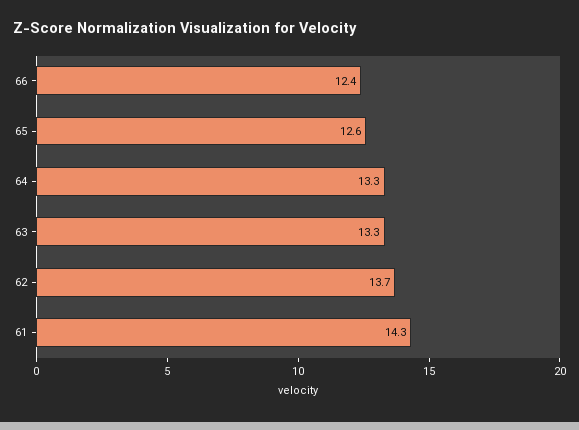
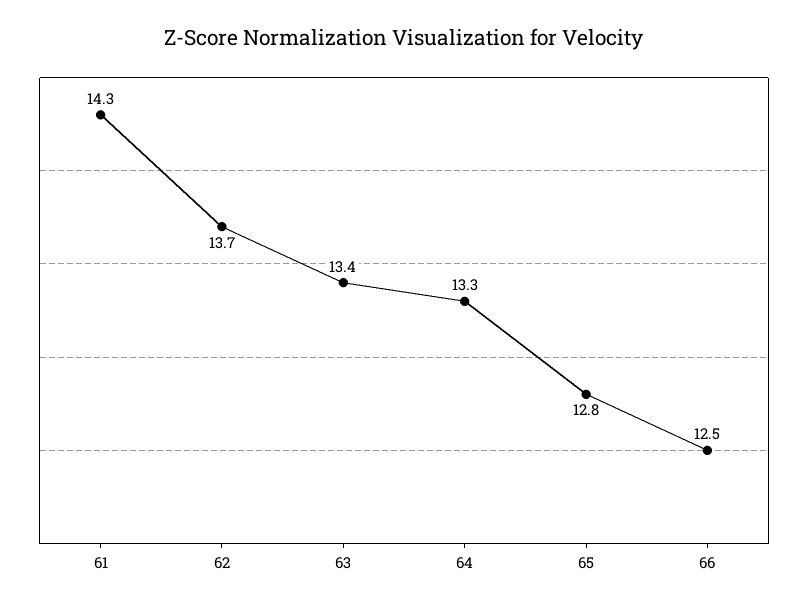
  {
-   "66": 12.4,
+   "66": 12.5,
-   "65": 12.6,
+   "65": 12.8,
    "64": 13.3,
-   "63": 13.3,
+   "63": 13.4,
    "62": 13.7,
    "61": 14.3
  }

